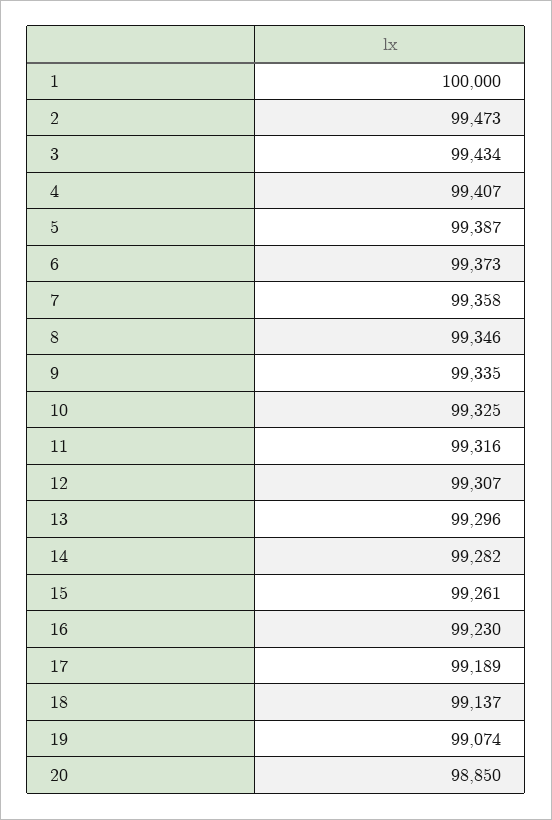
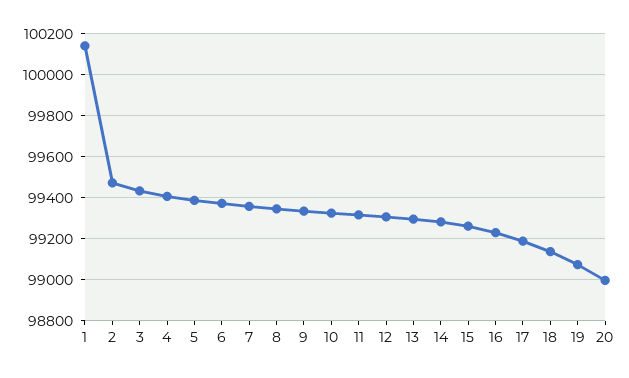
  {
-   "1": 100000,
+   "1": 100150,
    "2": 99473,
    "3": 99434,
    "4": 99407,
    "5": 99387,
    "6": 99373,
    "7": 99358,
    "8": 99346,
    "9": 99335,
    "10": 99325,
    "11": 99316,
    "12": 99307,
    "13": 99296,
    "14": 99282,
    "15": 99261,
    "16": 99230,
    "17": 99189,
    "18": 99137,
    "19": 99074,
-   "20": 98850
+   "20": 99000
  }

